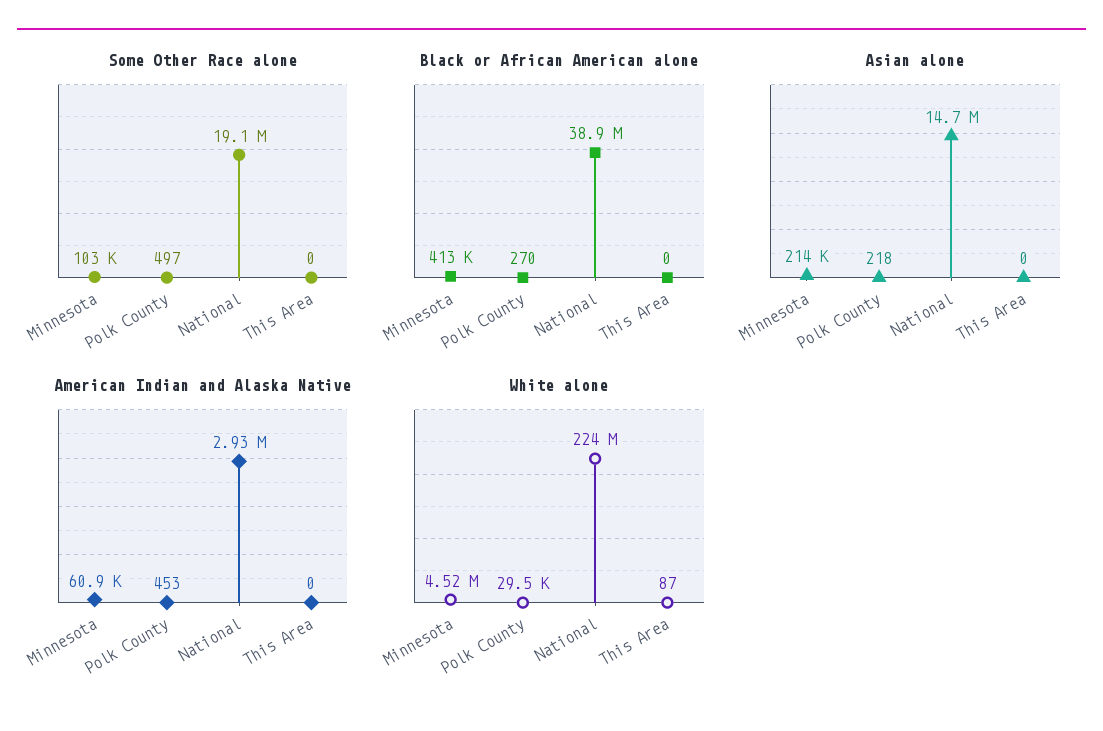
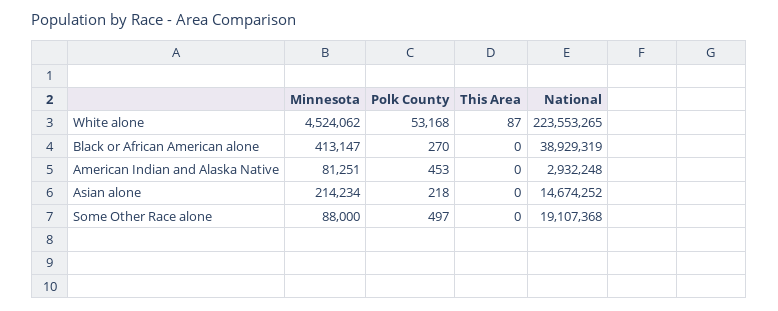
  {
    "Some Other Race alone": {
-     "Minnesota": 103000,
+     "Minnesota": 88000,
      "Polk County": 497,
      "National": 19107368,
      "This Area": 0
    },
    "Black or African American alone": {
      "Minnesota": 413147,
      "Polk County": 270,
      "National": 38929319,
      "This Area": 0
    },
    "Asian alone": {
      "Minnesota": 214234,
      "Polk County": 218,
      "National": 14674252,
      "This Area": 0
    },
    "American Indian and Alaska Native": {
-     "Minnesota": 60900,
+     "Minnesota": 81251,
      "Polk County": 453,
      "National": 2932248,
      "This Area": 0
    },
    "White alone": {
      "Minnesota": 4524062,
-     "Polk County": 29500,
+     "Polk County": 53168,
      "National": 223553265,
      "This Area": 87
    }
  }

